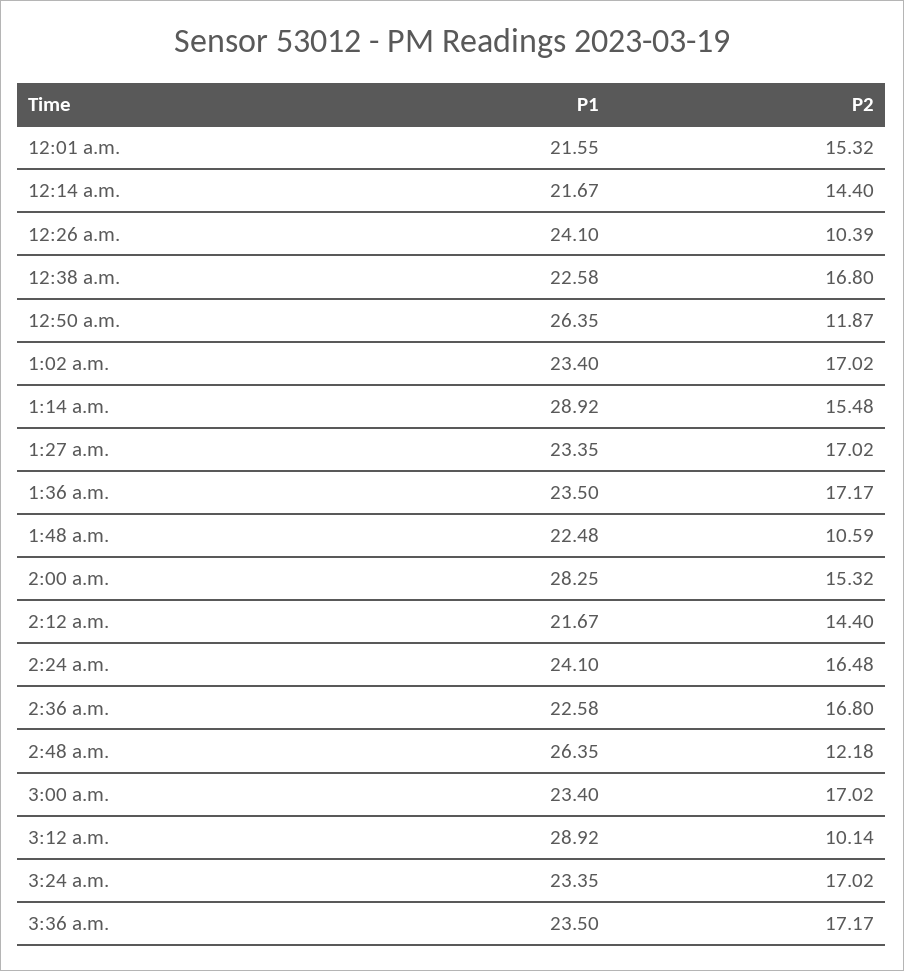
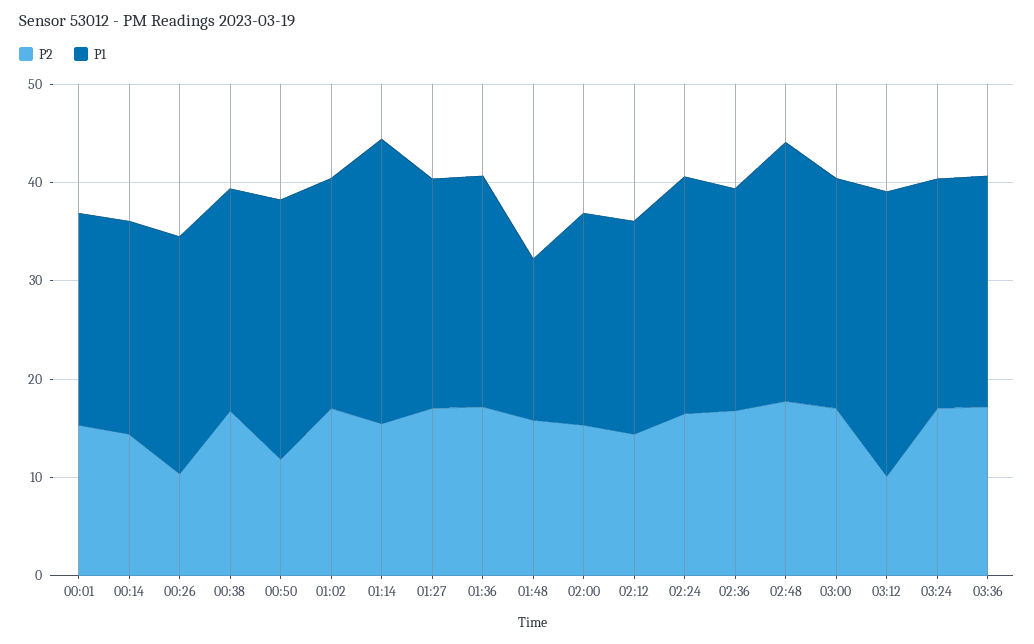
  {
    "P1": {
      "12:01 a.m.": 21.55,
      "12:14 a.m.": 21.67,
      "12:26 a.m.": 24.1,
      "12:38 a.m.": 22.58,
      "12:50 a.m.": 26.35,
      "1:02 a.m.": 23.4,
      "1:14 a.m.": 28.92,
      "1:27 a.m.": 23.35,
      "1:36 a.m.": 23.5,
-     "1:48 a.m.": 22.48,
+     "1:48 a.m.": 16,
-     "2:00 a.m.": 28.25,
+     "2:00 a.m.": 22,
      "2:12 a.m.": 21.67,
      "2:24 a.m.": 24.1,
      "2:36 a.m.": 22.58,
      "2:48 a.m.": 26.35,
      "3:00 a.m.": 23.4,
      "3:12 a.m.": 28.92,
      "3:24 a.m.": 23.35,
      "3:36 a.m.": 23.5
    },
    "P2": {
      "12:01 a.m.": 15.32,
      "12:14 a.m.": 14.4,
      "12:26 a.m.": 10.39,
      "12:38 a.m.": 16.8,
      "12:50 a.m.": 11.87,
      "1:02 a.m.": 17.02,
      "1:14 a.m.": 15.48,
      "1:27 a.m.": 17.02,
      "1:36 a.m.": 17.17,
-     "1:48 a.m.": 10.59,
+     "1:48 a.m.": 16,
      "2:00 a.m.": 15.32,
      "2:12 a.m.": 14.4,
      "2:24 a.m.": 16.48,
      "2:36 a.m.": 16.8,
-     "2:48 a.m.": 12.18,
+     "2:48 a.m.": 18,
      "3:00 a.m.": 17.02,
      "3:12 a.m.": 10.14,
      "3:24 a.m.": 17.02,
      "3:36 a.m.": 17.17
    }
  }

